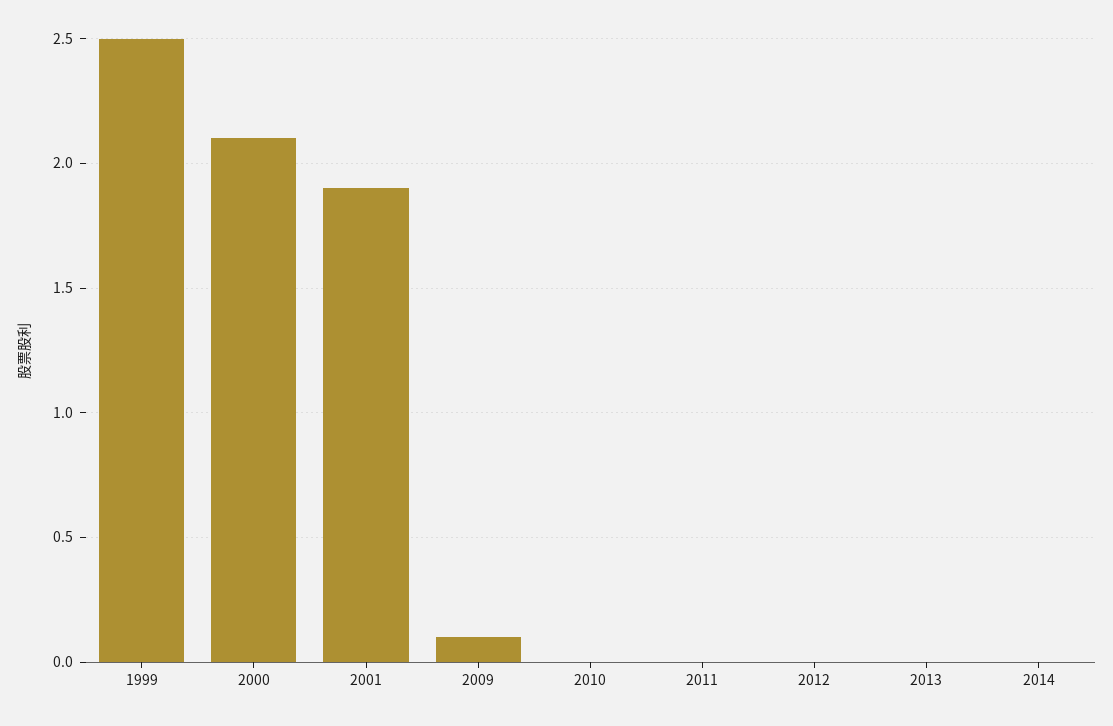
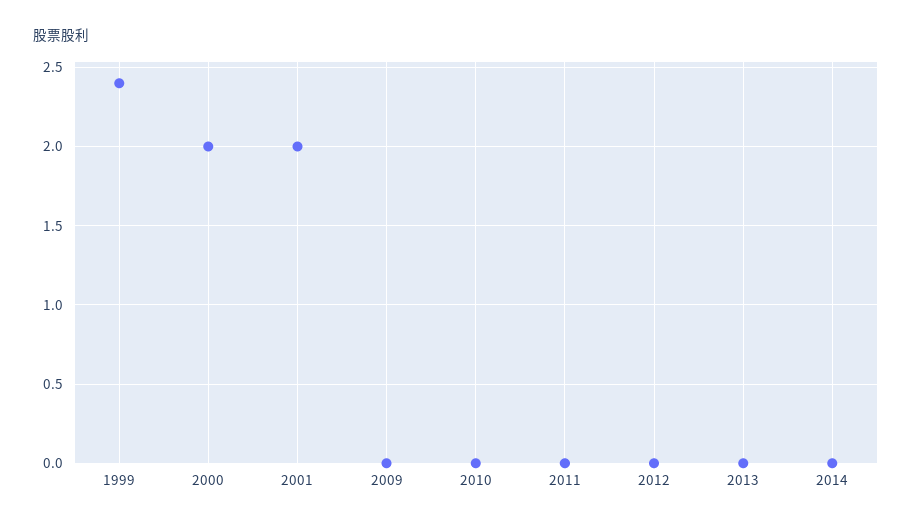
  {
-   "1999": 2.5,
+   "1999": 2.4,
-   "2000": 2.1,
+   "2000": 2,
-   "2001": 1.9,
+   "2001": 2,
-   "2009": 0.1,
+   "2009": 0,
    "2010": 0,
    "2011": 0,
    "2012": 0,
    "2013": 0,
    "2014": 0
  }

